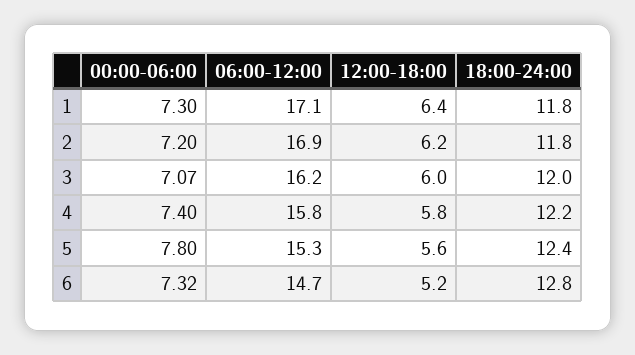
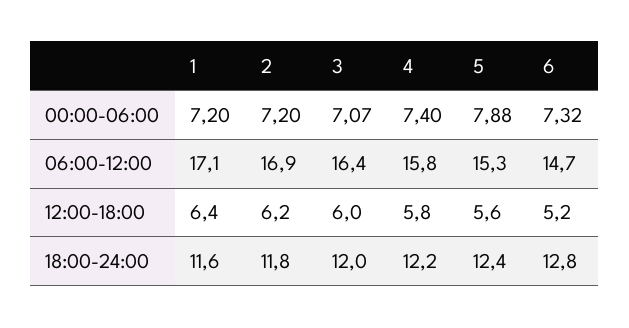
  {
    "00:00-06:00": {
-     "1": 7.3,
+     "1": 7.2,
      "2": 7.2,
      "3": 7.07,
      "4": 7.4,
-     "5": 7.8,
+     "5": 7.88,
      "6": 7.32
    },
    "06:00-12:00": {
      "1": 17.1,
      "2": 16.9,
-     "3": 16.2,
+     "3": 16.4,
      "4": 15.8,
      "5": 15.3,
      "6": 14.7
    },
    "12:00-18:00": {
      "1": 6.4,
      "2": 6.2,
      "3": 6,
      "4": 5.8,
      "5": 5.6,
      "6": 5.2
    },
    "18:00-24:00": {
-     "1": 11.8,
+     "1": 11.6,
      "2": 11.8,
      "3": 12,
      "4": 12.2,
      "5": 12.4,
      "6": 12.8
    }
  }

